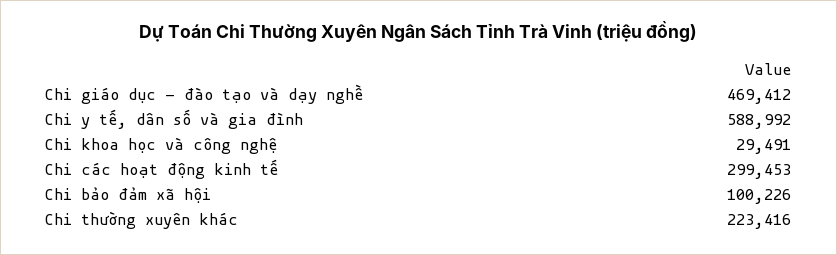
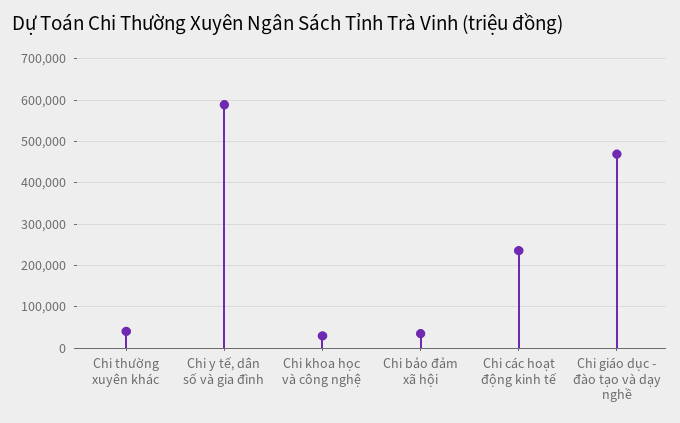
  {
    "Chi giáo dục - đào tạo và dạy nghề": 469412,
    "Chi y tế, dân số và gia đình": 588992,
    "Chi khoa học và công nghệ": 29491,
-   "Chi các hoạt động kinh tế": 299453,
+   "Chi các hoạt động kinh tế": 240000,
-   "Chi bảo đảm xã hội": 100226,
+   "Chi bảo đảm xã hội": 40000,
-   "Chi thường xuyên khác": 223416
+   "Chi thường xuyên khác": 40000
  }

